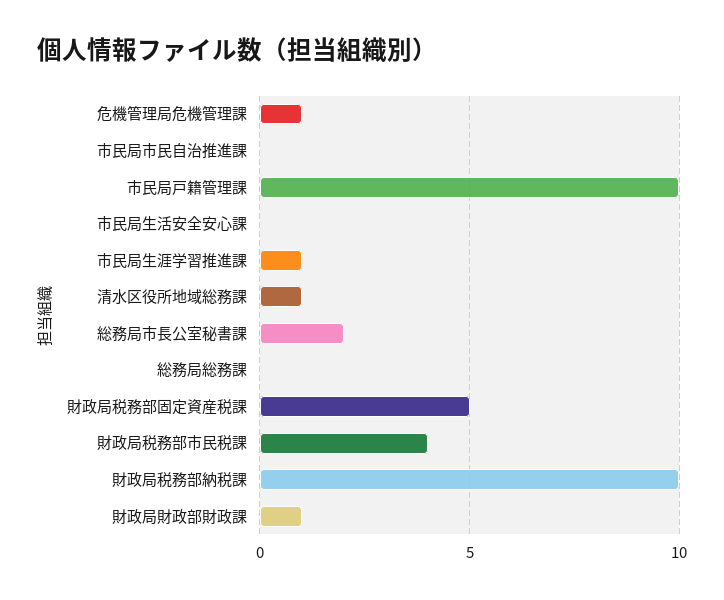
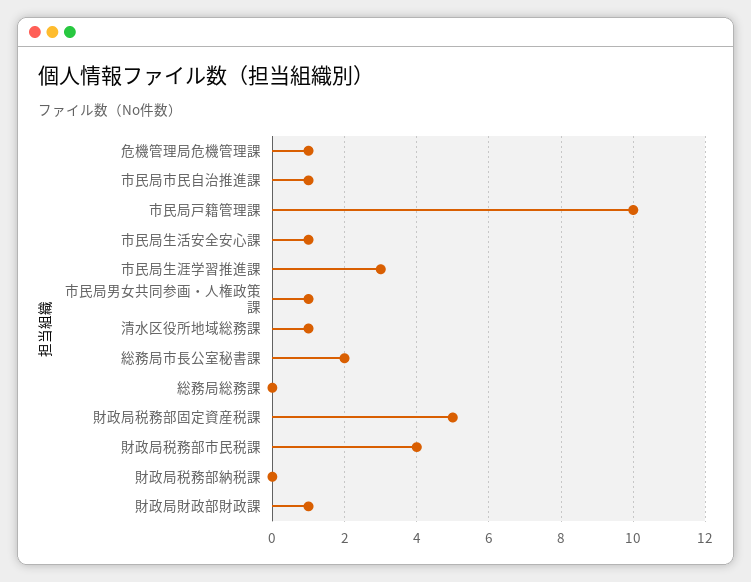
  {
    "危機管理局危機管理課": 1,
-   "市民局市民自治推進課": 0,
+   "市民局市民自治推進課": 1,
    "市民局戸籍管理課": 10,
-   "市民局生活安全安心課": 0,
+   "市民局生活安全安心課": 1,
-   "市民局生涯学習推進課": 1,
+   "市民局生涯学習推進課": 3,
    "清水区役所地域総務課": 1,
    "総務局市長公室秘書課": 2,
    "総務局総務課": 0,
    "財政局税務部固定資産税課": 5,
    "財政局税務部市民税課": 4,
-   "財政局税務部納税課": 10,
+   "財政局税務部納税課": 0,
-   "財政局財政部財政課": 1
+   "財政局財政部財政課": 1,
+   "市民局男女共同参画・人権政策課": 1
  }

